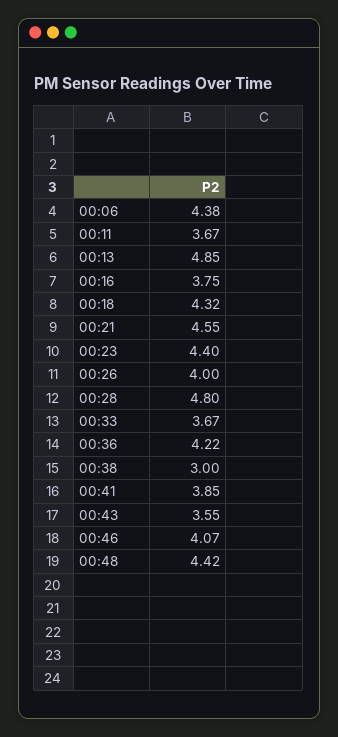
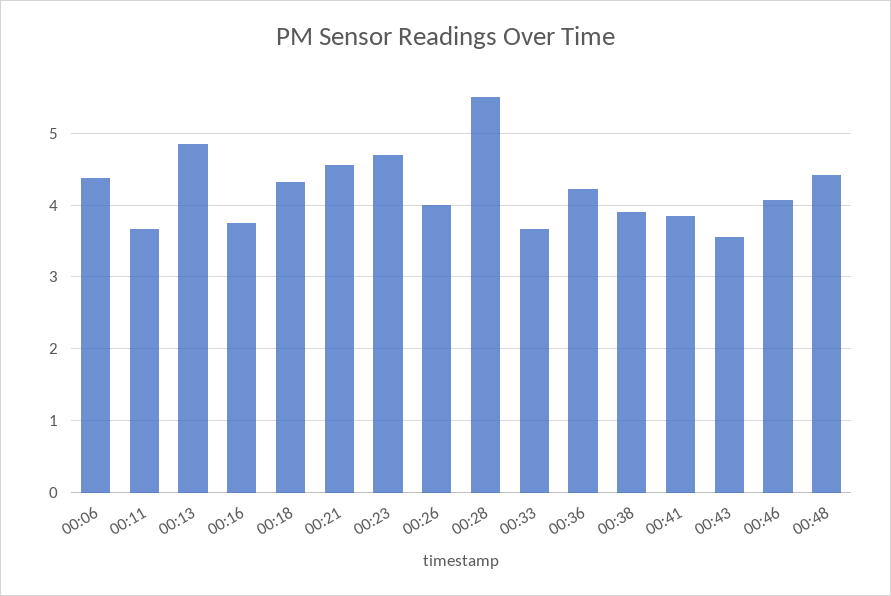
  {
    "00:06": 4.38,
    "00:11": 3.67,
    "00:13": 4.85,
    "00:16": 3.75,
    "00:18": 4.32,
    "00:21": 4.55,
-   "00:23": 4.4,
+   "00:23": 4.7,
    "00:26": 4,
-   "00:28": 4.8,
+   "00:28": 5.5,
    "00:33": 3.67,
    "00:36": 4.22,
-   "00:38": 3,
+   "00:38": 3.9,
    "00:41": 3.85,
    "00:43": 3.55,
    "00:46": 4.07,
    "00:48": 4.42
  }

